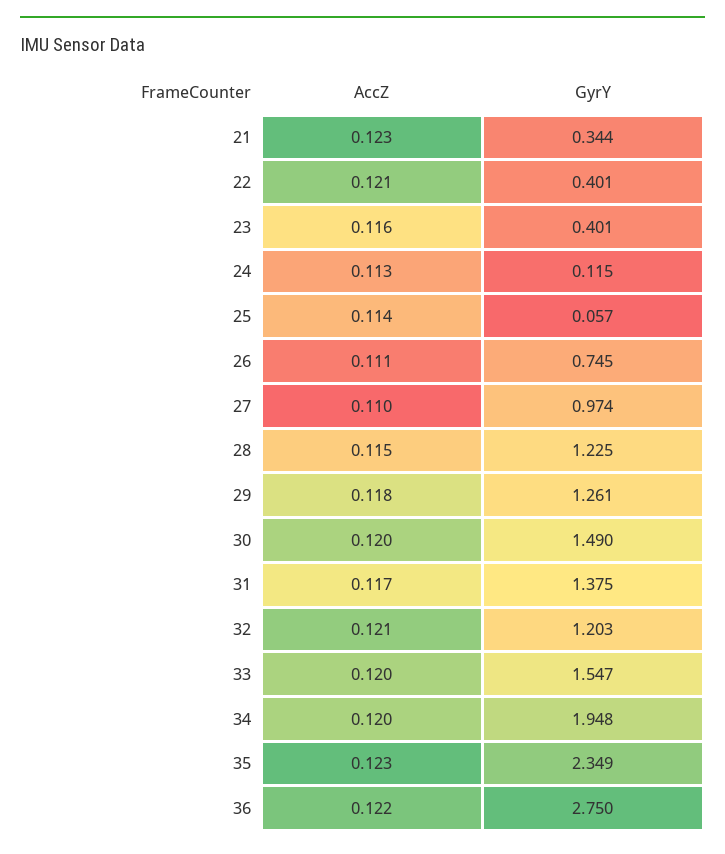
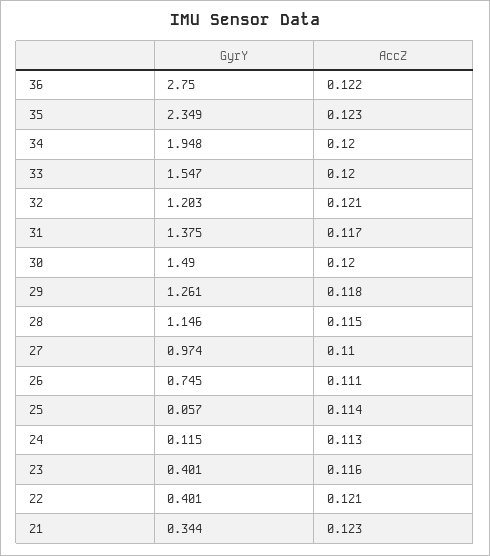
  {
    "AccZ": {
      "21": 0.123,
      "22": 0.121,
      "23": 0.116,
      "24": 0.113,
      "25": 0.114,
      "26": 0.111,
      "27": 0.11,
      "28": 0.115,
      "29": 0.118,
      "30": 0.12,
      "31": 0.117,
      "32": 0.121,
      "33": 0.12,
      "34": 0.12,
      "35": 0.123,
      "36": 0.122
    },
    "GyrY": {
      "21": 0.344,
      "22": 0.401,
      "23": 0.401,
      "24": 0.115,
      "25": 0.057,
      "26": 0.745,
      "27": 0.974,
-     "28": 1.225,
+     "28": 1.146,
      "29": 1.261,
      "30": 1.49,
      "31": 1.375,
      "32": 1.203,
      "33": 1.547,
      "34": 1.948,
      "35": 2.349,
      "36": 2.75
    }
  }

